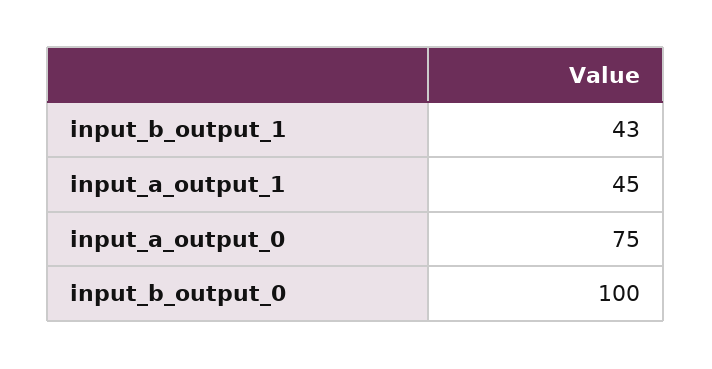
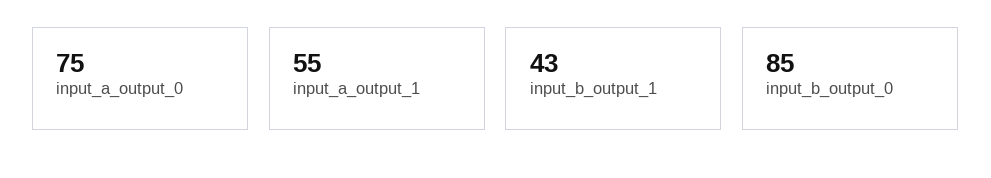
  {
    "input_b_output_1": 43,
-   "input_a_output_1": 45,
+   "input_a_output_1": 55,
    "input_a_output_0": 75,
-   "input_b_output_0": 100
+   "input_b_output_0": 85
  }

